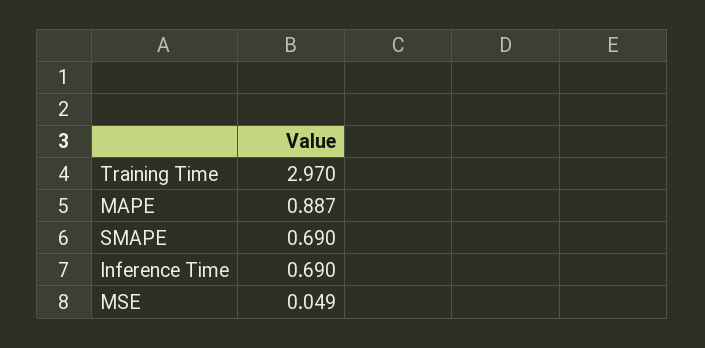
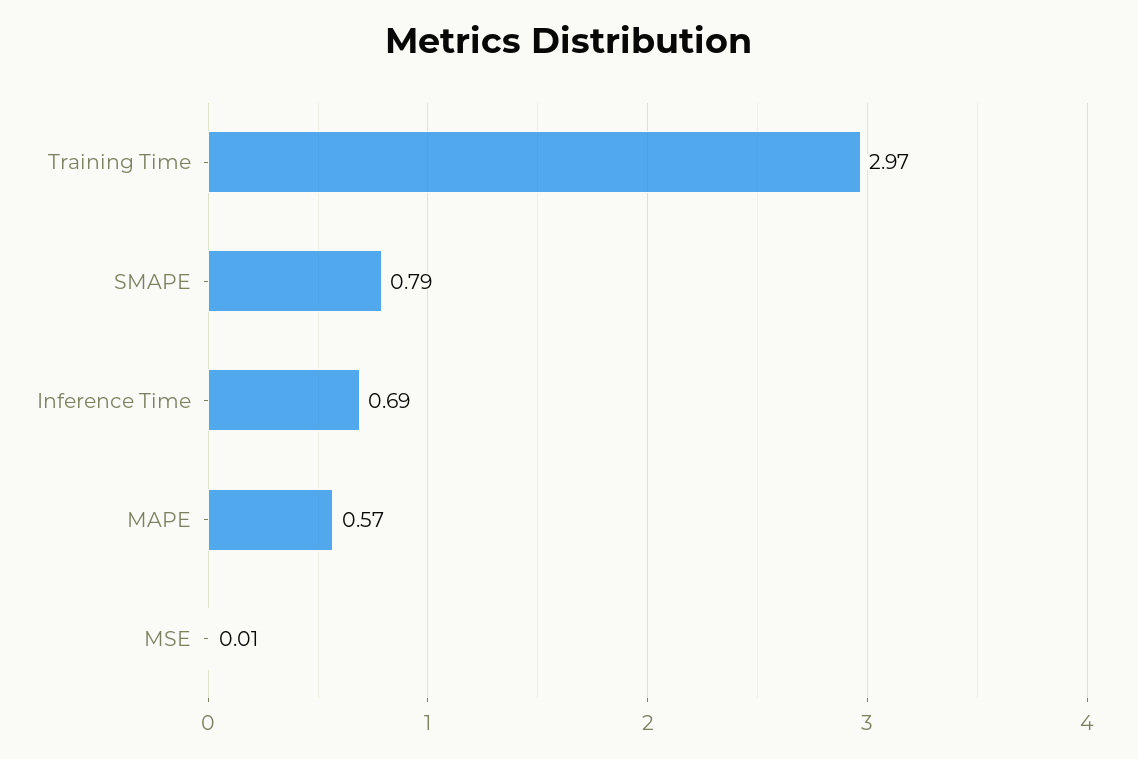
  {
    "Training Time": 2.97,
-   "MAPE": 0.887,
+   "MAPE": 0.57,
-   "SMAPE": 0.69,
+   "SMAPE": 0.79,
    "Inference Time": 0.69,
-   "MSE": 0.049
+   "MSE": 0.01
  }

